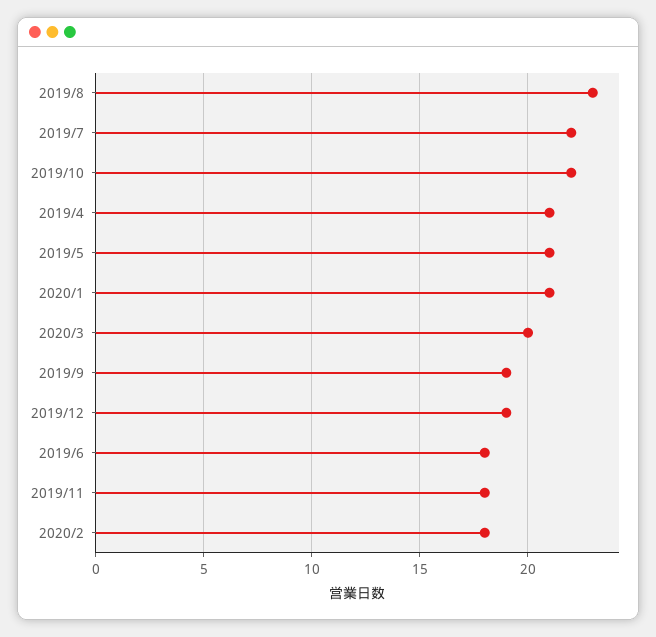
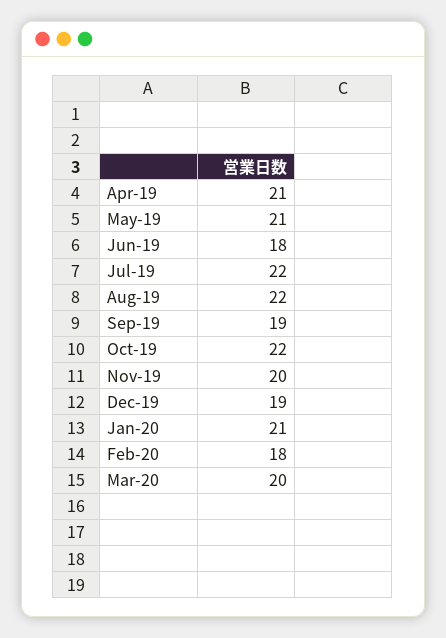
  {
-   "2019/8": 23,
+   "2019/8": 22,
    "2019/7": 22,
    "2019/10": 22,
    "2019/4": 21,
    "2019/5": 21,
    "2020/1": 21,
    "2020/3": 20,
    "2019/9": 19,
    "2019/12": 19,
    "2019/6": 18,
-   "2019/11": 18,
+   "2019/11": 20,
    "2020/2": 18
  }

